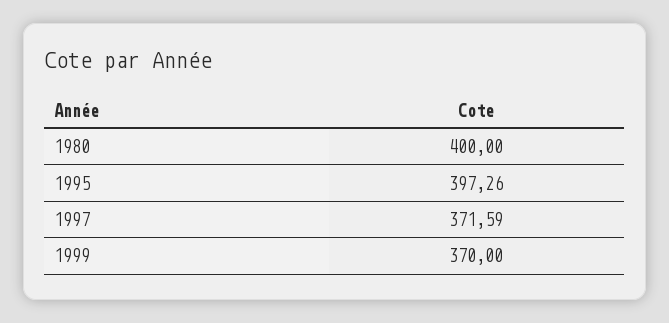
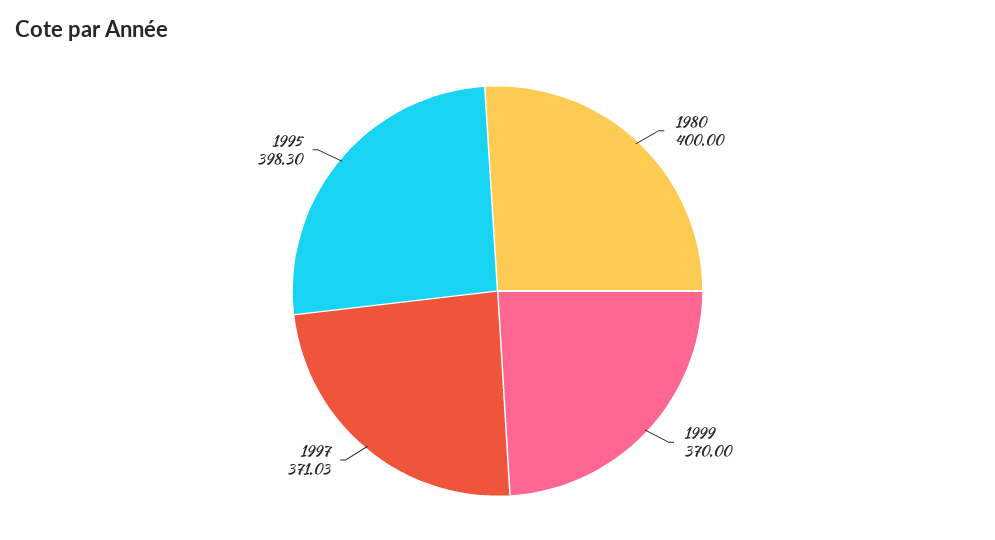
  {
    "1980": 400,
-   "1995": 397.26,
+   "1995": 398.3,
-   "1997": 371.59,
+   "1997": 371.03,
    "1999": 370
  }

